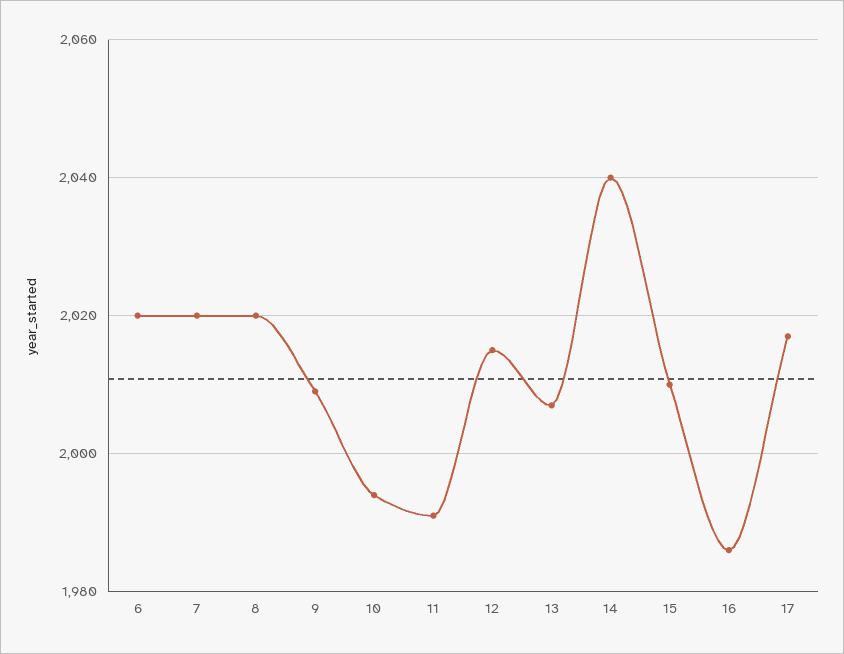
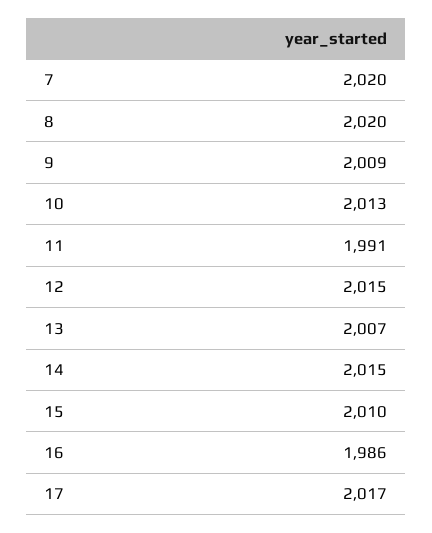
  {
-   "6": 2020,
    "7": 2020,
    "8": 2020,
    "9": 2009,
-   "10": 1995,
+   "10": 2013,
    "11": 1991,
    "12": 2015,
    "13": 2007,
-   "14": 2040,
+   "14": 2015,
    "15": 2010,
    "16": 1986,
    "17": 2017
  }

